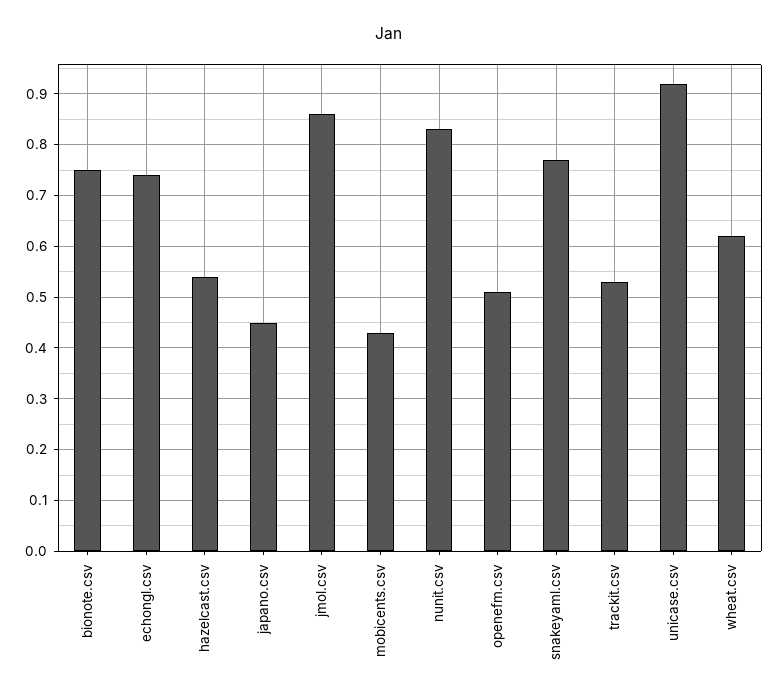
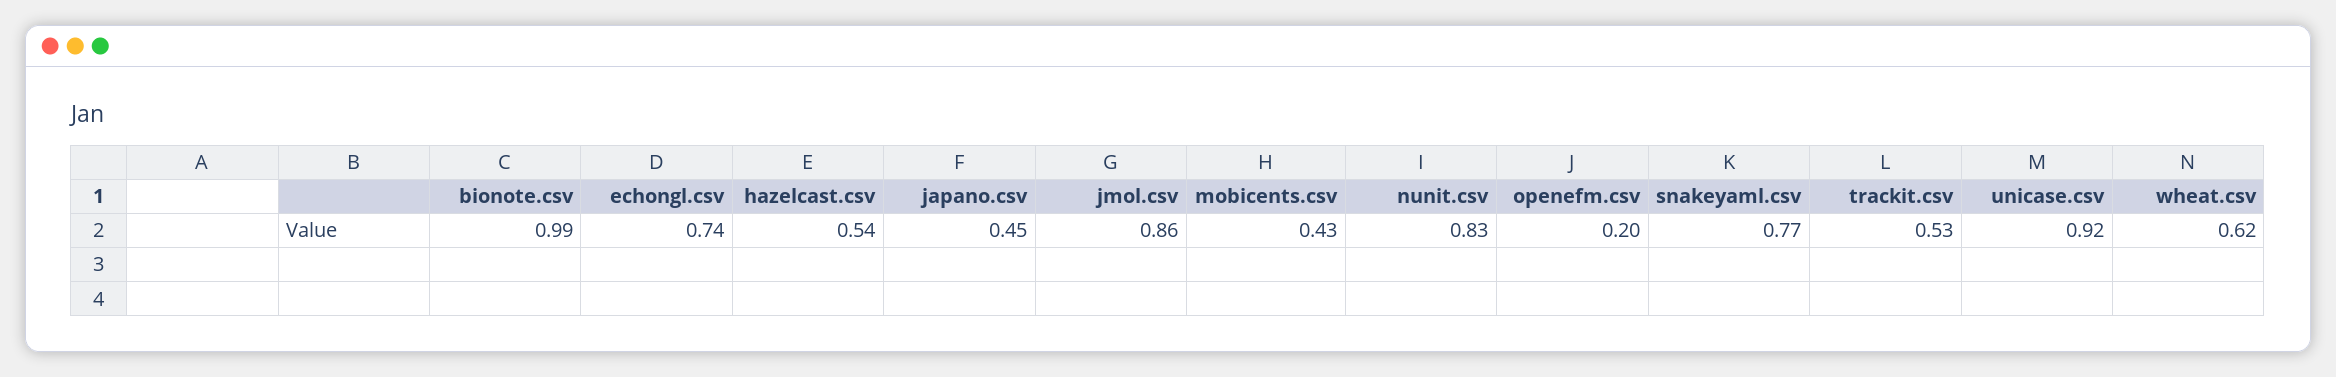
  {
-   "bionote.csv": 0.75,
+   "bionote.csv": 0.99,
    "echongl.csv": 0.74,
    "hazelcast.csv": 0.54,
    "japano.csv": 0.45,
    "jmol.csv": 0.86,
    "mobicents.csv": 0.43,
    "nunit.csv": 0.83,
-   "openefm.csv": 0.5,
+   "openefm.csv": 0.2,
    "snakeyaml.csv": 0.77,
    "trackit.csv": 0.53,
    "unicase.csv": 0.92,
    "wheat.csv": 0.62
  }

